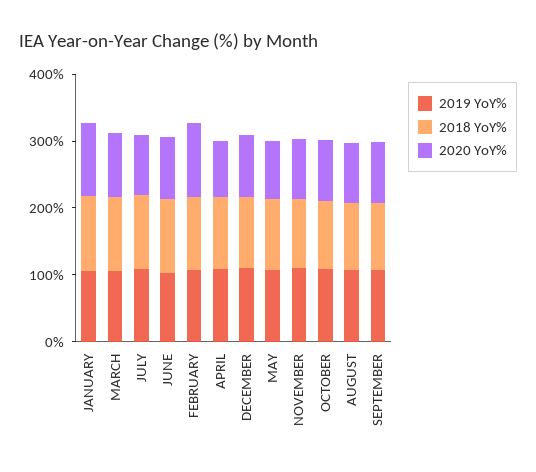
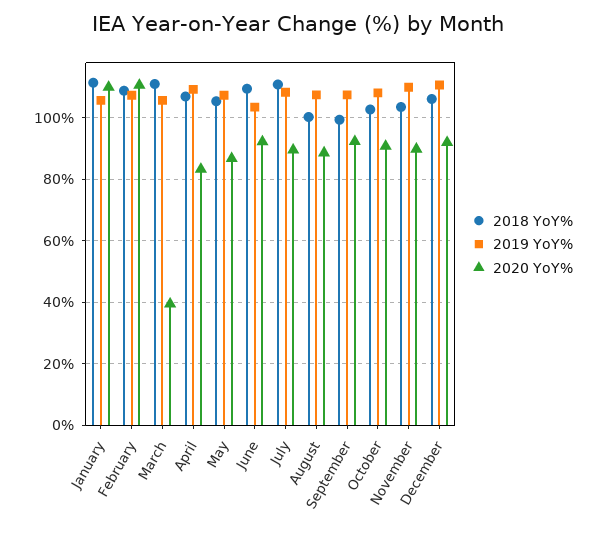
  {
    "2019 YoY%": {
      "JANUARY": 106,
      "MARCH": 106,
      "JULY": 108,
      "JUNE": 104,
      "FEBRUARY": 108,
      "APRIL": 110,
      "DECEMBER": 110,
      "MAY": 108,
      "NOVEMBER": 110,
      "OCTOBER": 108,
      "AUGUST": 108,
      "SEPTEMBER": 108
    },
    "2018 YoY%": {
      "JANUARY": 112,
      "MARCH": 112,
      "JULY": 110,
      "JUNE": 110,
      "FEBRUARY": 108,
      "APRIL": 106,
      "DECEMBER": 106,
      "MAY": 106,
      "NOVEMBER": 104,
      "OCTOBER": 102,
      "AUGUST": 100,
      "SEPTEMBER": 100
    },
    "2020 YoY%": {
      "JANUARY": 110,
-     "MARCH": 100,
+     "MARCH": 40,
      "JULY": 90,
      "JUNE": 92,
      "FEBRUARY": 110,
      "APRIL": 84,
      "DECEMBER": 92,
      "MAY": 86,
      "NOVEMBER": 90,
      "OCTOBER": 90,
      "AUGUST": 88,
      "SEPTEMBER": 92
    }
  }

